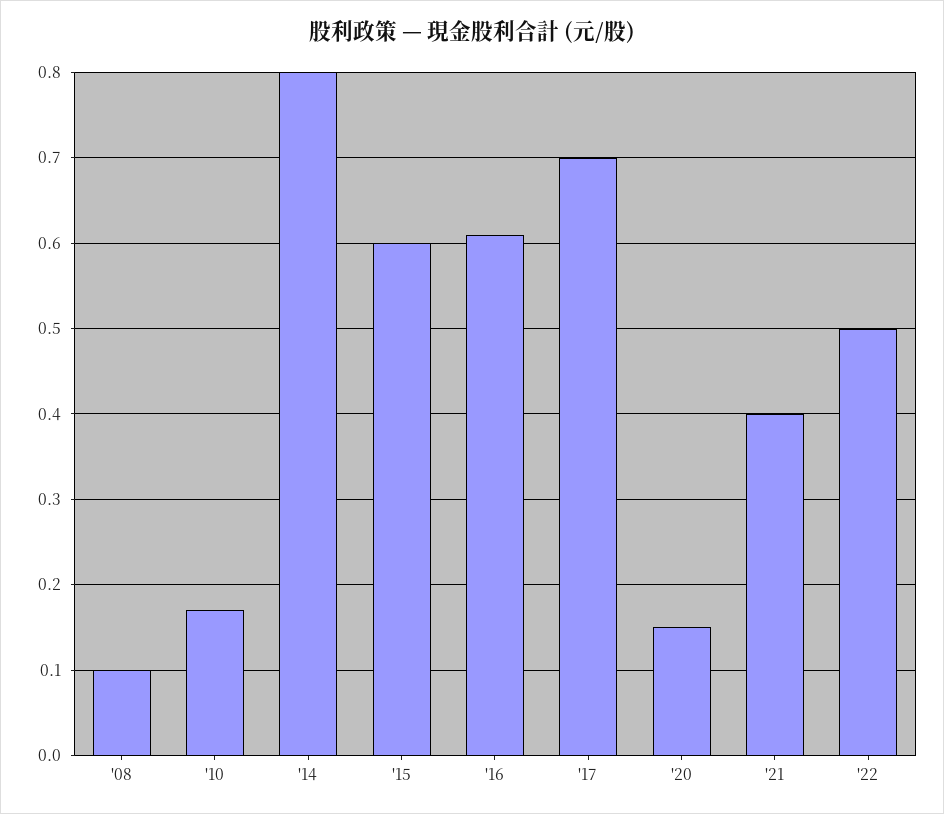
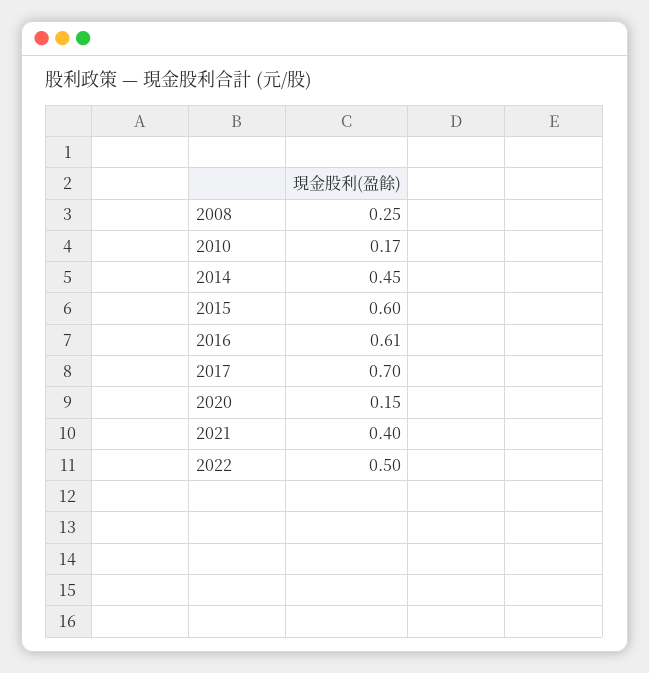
  {
-   "'08": 0.1,
+   "'08": 0.25,
    "'10": 0.17,
-   "'14": 0.8,
+   "'14": 0.45,
    "'15": 0.6,
    "'16": 0.61,
    "'17": 0.7,
    "'20": 0.15,
    "'21": 0.4,
    "'22": 0.5
  }

